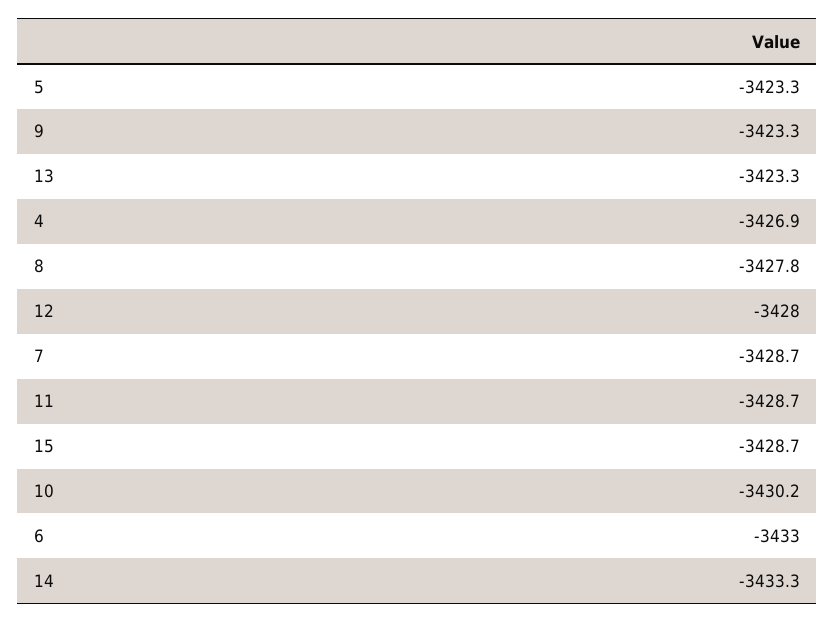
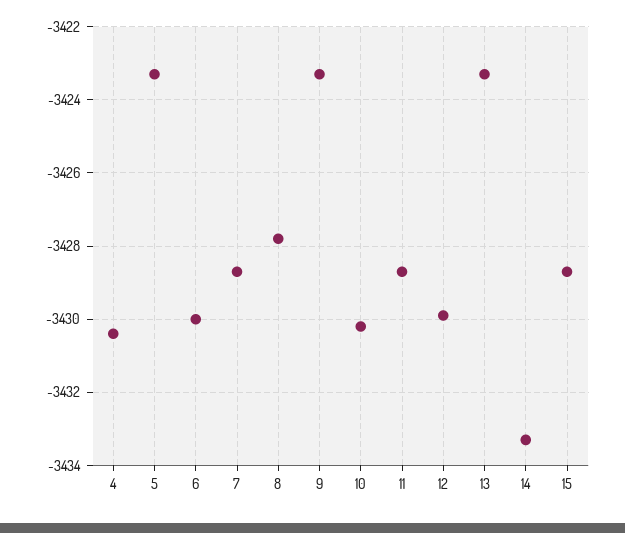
  {
    "5": -3423.3,
    "9": -3423.3,
    "13": -3423.3,
-   "4": -3426.9,
+   "4": -3430.5,
    "8": -3427.8,
-   "12": -3428,
+   "12": -3430,
    "7": -3428.7,
    "11": -3428.7,
    "15": -3428.7,
    "10": -3430.2,
-   "6": -3433,
+   "6": -3430,
    "14": -3433.3
  }

